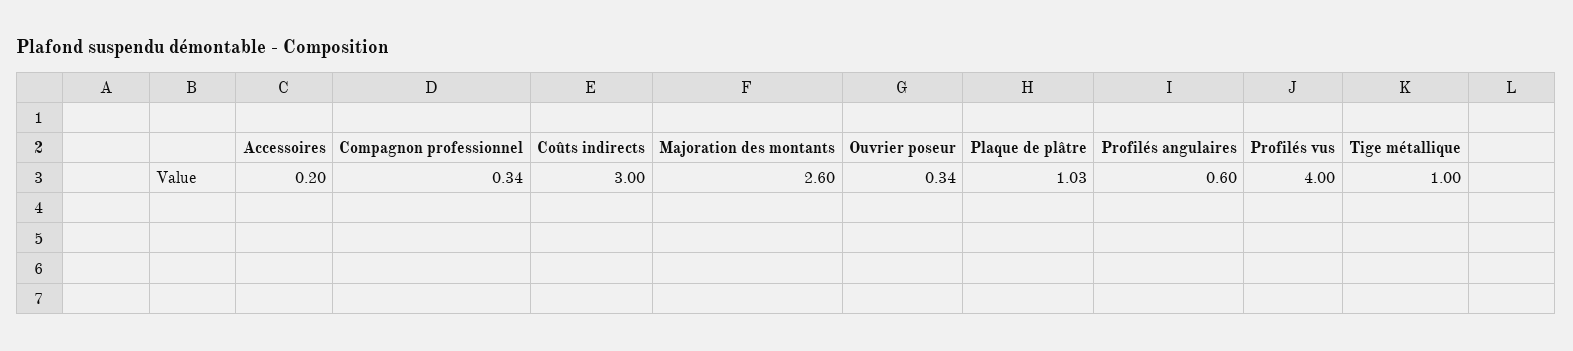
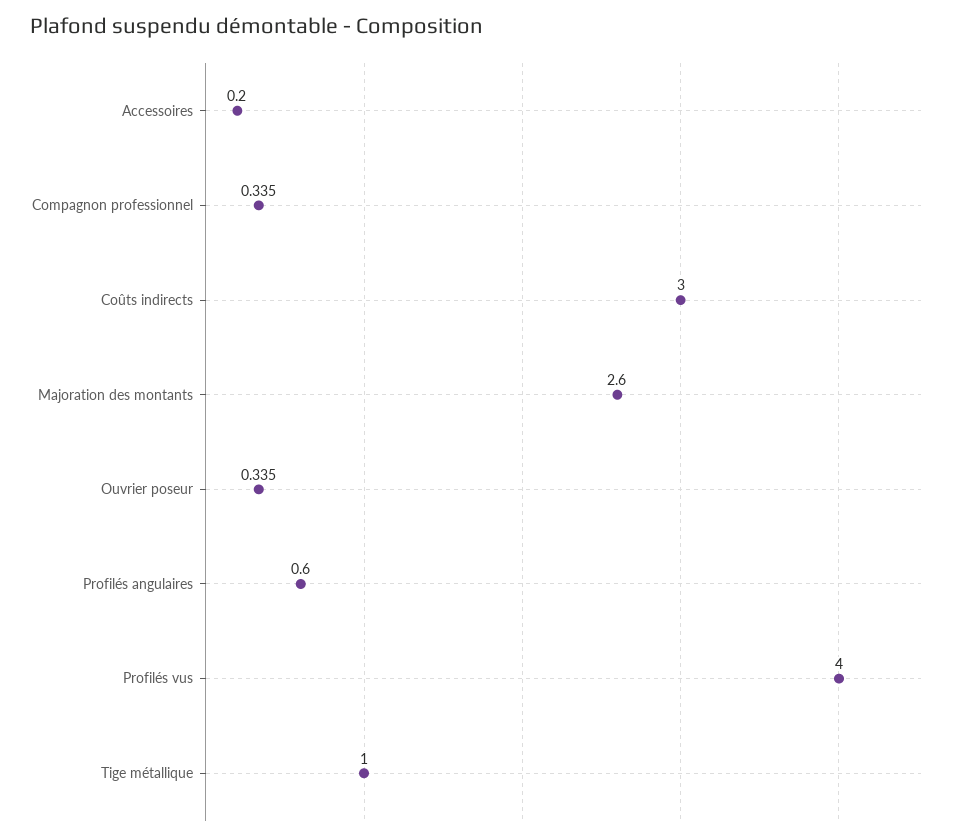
  {
    "Accessoires": 0.2,
    "Compagnon professionnel": 0.335,
    "Coûts indirects": 3,
    "Majoration des montants": 2.6,
    "Ouvrier poseur": 0.335,
-   "Plaque de plâtre": 1.03,
    "Profilés angulaires": 0.6,
    "Profilés vus": 4,
    "Tige métallique": 1
  }

